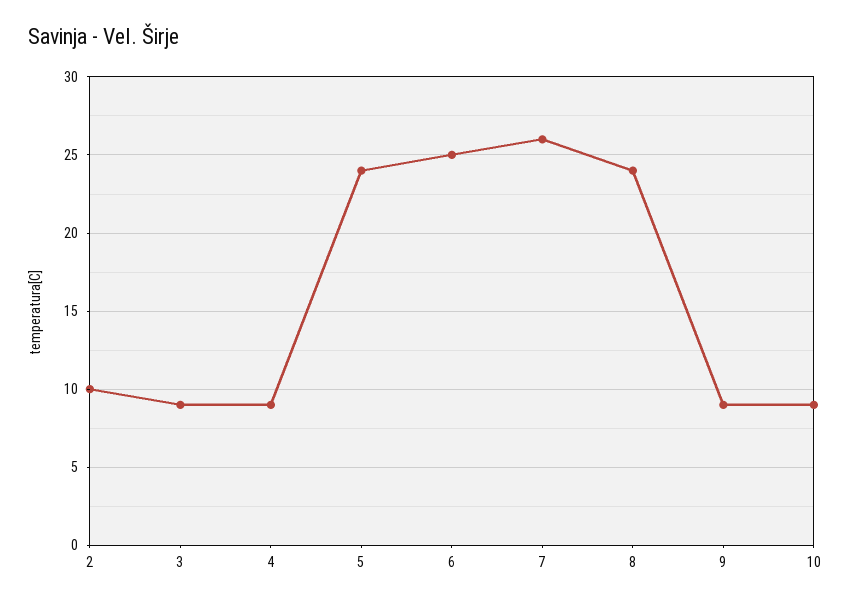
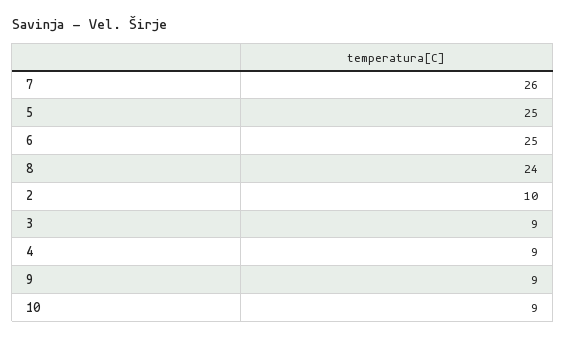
  {
    "2": 10,
    "3": 9,
    "4": 9,
-   "5": 24,
+   "5": 25,
    "6": 25,
    "7": 26,
    "8": 24,
    "9": 9,
    "10": 9
  }

